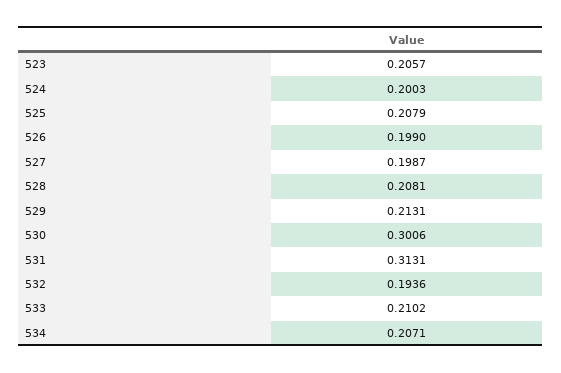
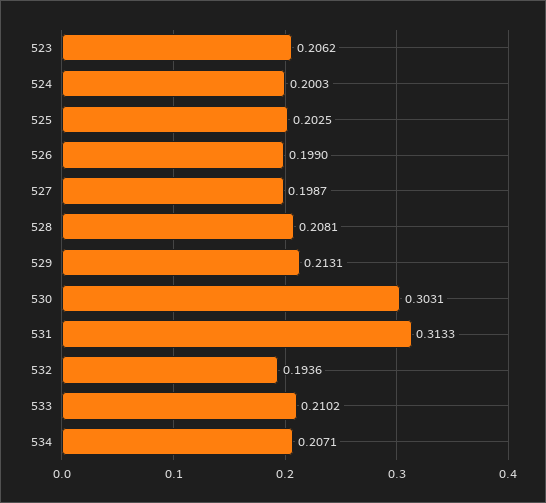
  {
-   "523": 0.2057,
+   "523": 0.2062,
    "524": 0.2003,
-   "525": 0.2079,
+   "525": 0.2025,
    "526": 0.199,
    "527": 0.1987,
    "528": 0.2081,
    "529": 0.2131,
-   "530": 0.3006,
+   "530": 0.3031,
-   "531": 0.3131,
+   "531": 0.3133,
    "532": 0.1936,
    "533": 0.2102,
    "534": 0.2071
  }

